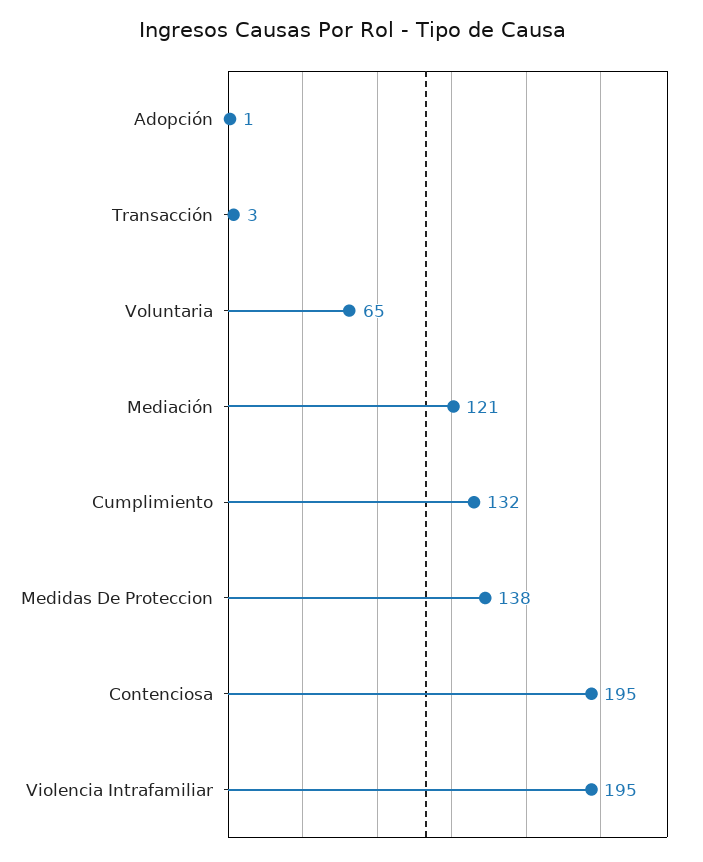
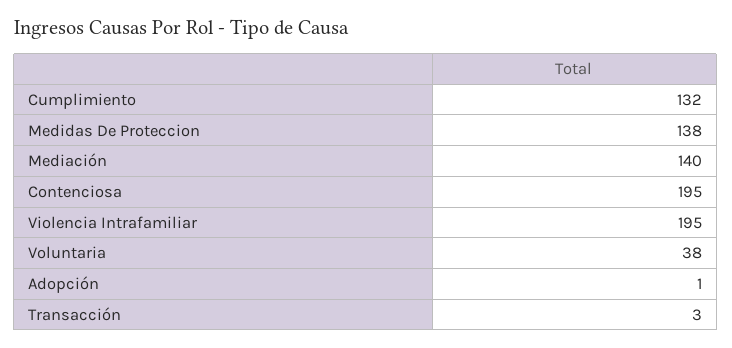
  {
    "Adopción": 1,
    "Transacción": 3,
-   "Voluntaria": 65,
+   "Voluntaria": 38,
-   "Mediación": 121,
+   "Mediación": 140,
    "Cumplimiento": 132,
    "Medidas De Proteccion": 138,
    "Contenciosa": 195,
    "Violencia Intrafamiliar": 195
  }

